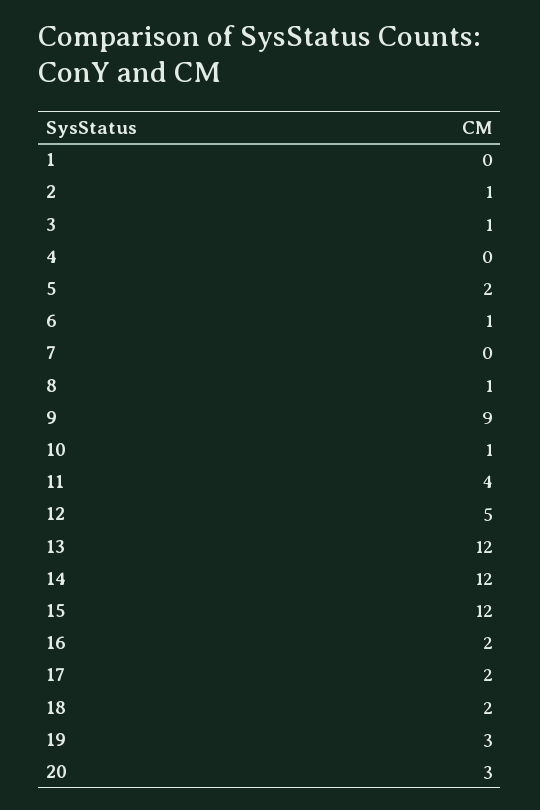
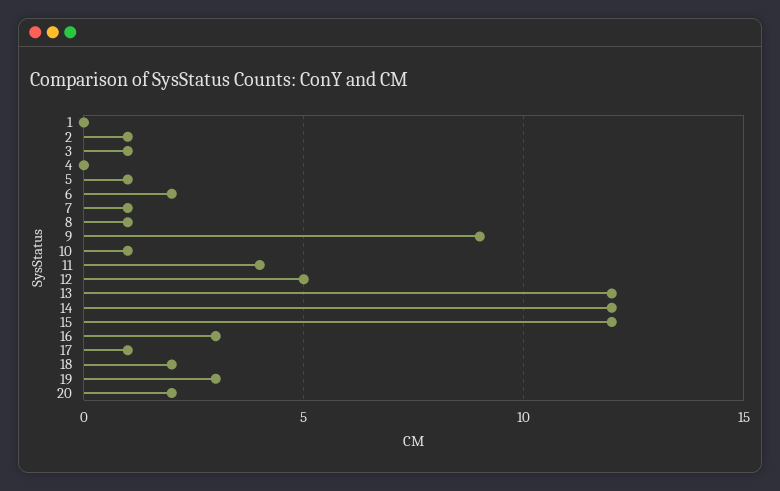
  {
    "1": 0,
    "2": 1,
    "3": 1,
    "4": 0,
-   "5": 2,
+   "5": 1,
-   "6": 1,
+   "6": 2,
-   "7": 0,
+   "7": 1,
    "8": 1,
    "9": 9,
    "10": 1,
    "11": 4,
    "12": 5,
    "13": 12,
    "14": 12,
    "15": 12,
-   "16": 2,
+   "16": 3,
-   "17": 2,
+   "17": 1,
    "18": 2,
    "19": 3,
-   "20": 3
+   "20": 2
  }

